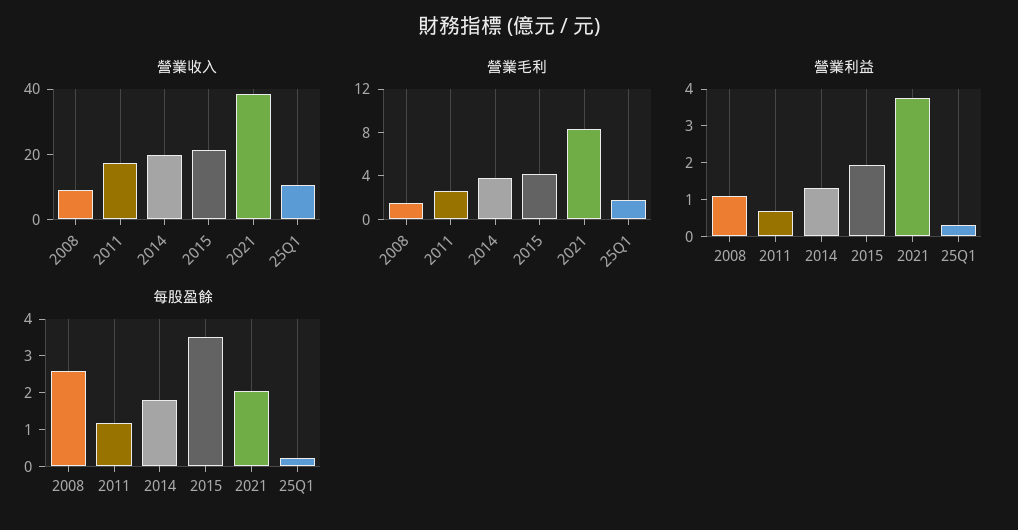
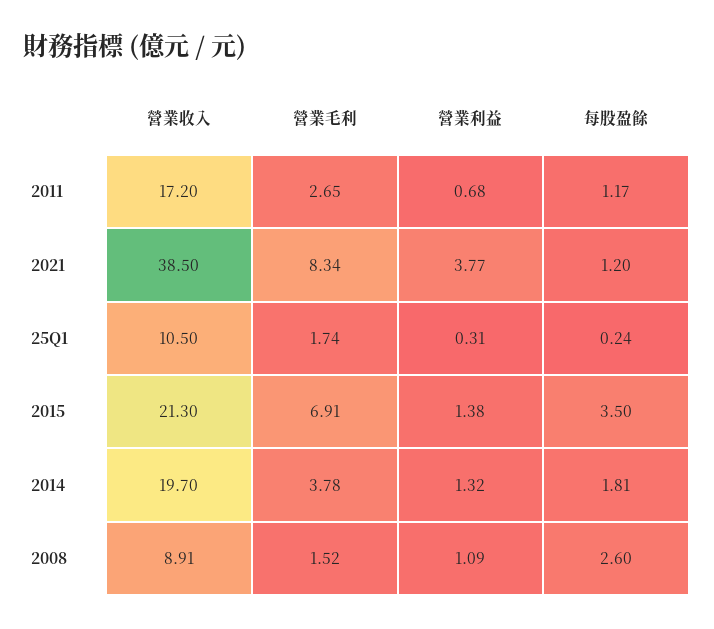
  {
    "營業收入": {
      "2008": 8.91,
      "2011": 17.2,
      "2014": 19.7,
      "2015": 21.3,
      "2021": 38.5,
      "25Q1": 10.5
    },
    "營業毛利": {
      "2008": 1.52,
      "2011": 2.65,
      "2014": 3.78,
-     "2015": 4,
+     "2015": 6.91,
      "2021": 8.34,
      "25Q1": 1.74
    },
    "營業利益": {
      "2008": 1.09,
      "2011": 0.68,
      "2014": 1.32,
-     "2015": 2,
+     "2015": 1.38,
      "2021": 3.77,
      "25Q1": 0.31
    },
    "每股盈餘": {
      "2008": 2.6,
      "2011": 1.17,
      "2014": 1.81,
      "2015": 3.5,
-     "2021": 2,
+     "2021": 1.2,
      "25Q1": 0.24
    }
  }

